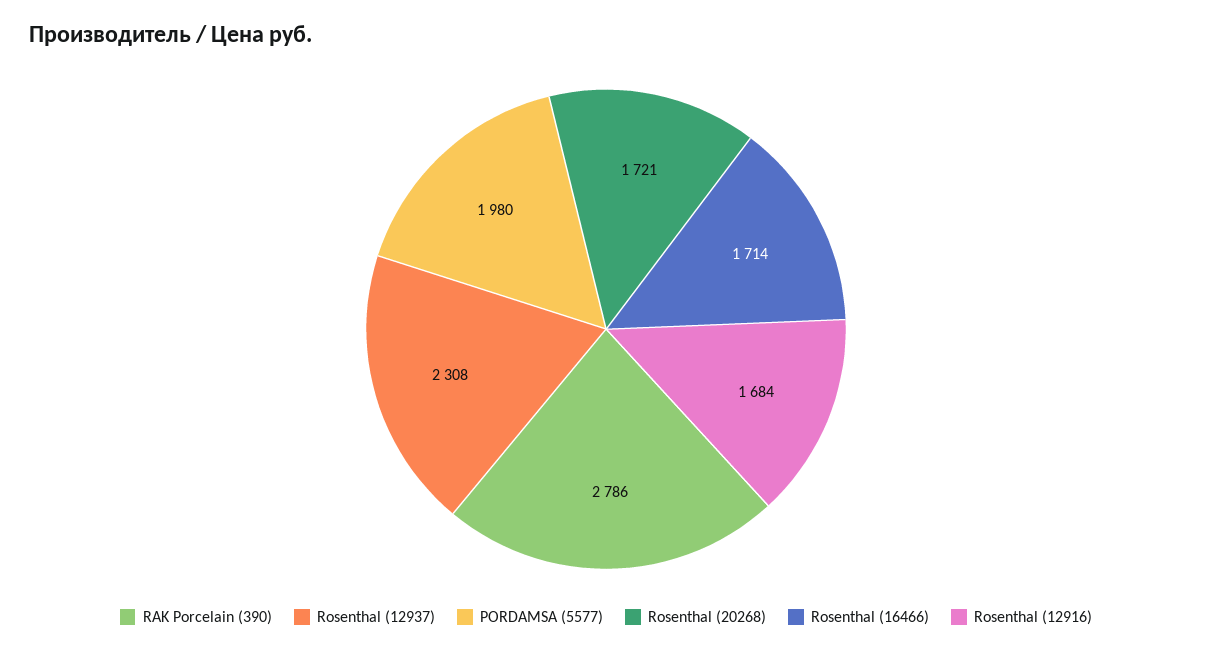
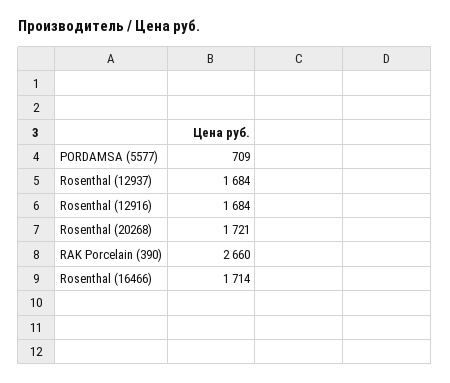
  {
-   "RAK Porcelain (390)": 2786,
+   "RAK Porcelain (390)": 2660,
-   "Rosenthal (12937)": 2308,
+   "Rosenthal (12937)": 1684,
-   "PORDAMSA (5577)": 1980,
+   "PORDAMSA (5577)": 709,
    "Rosenthal (20268)": 1721,
    "Rosenthal (16466)": 1714,
    "Rosenthal (12916)": 1684
  }

